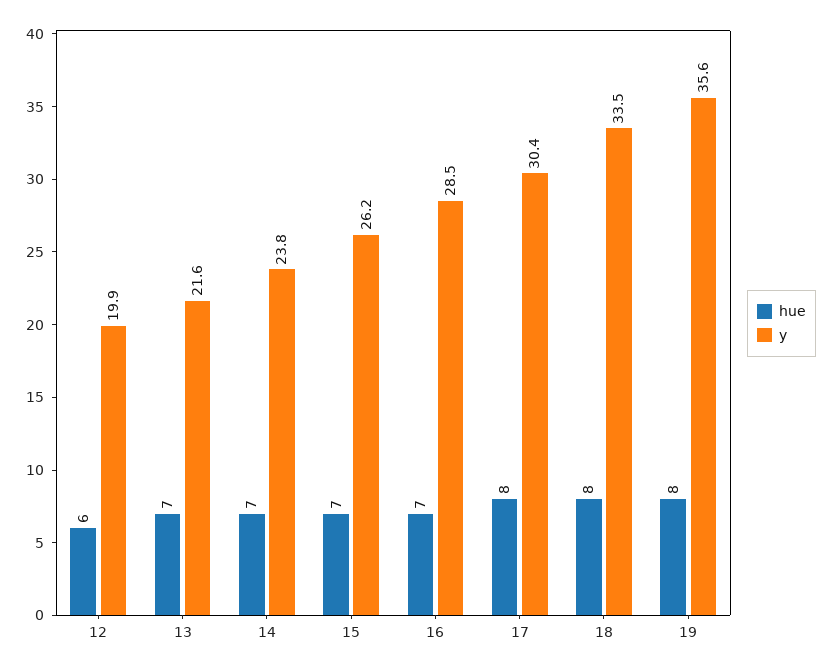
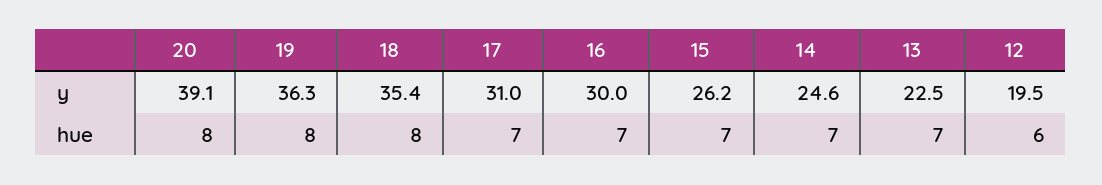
  {
    "hue": {
      "12": 6,
      "13": 7,
      "14": 7,
      "15": 7,
      "16": 7,
-     "17": 8,
+     "17": 7,
      "18": 8,
-     "19": 8
+     "19": 8,
+     "20": 8
    },
    "y": {
-     "12": 19.9,
+     "12": 19.5,
-     "13": 21.6,
+     "13": 22.5,
-     "14": 23.8,
+     "14": 24.6,
      "15": 26.2,
-     "16": 28.5,
+     "16": 30,
-     "17": 30.4,
+     "17": 31,
-     "18": 33.5,
+     "18": 35.4,
-     "19": 35.6
+     "19": 36.3,
+     "20": 39.1
    }
  }

